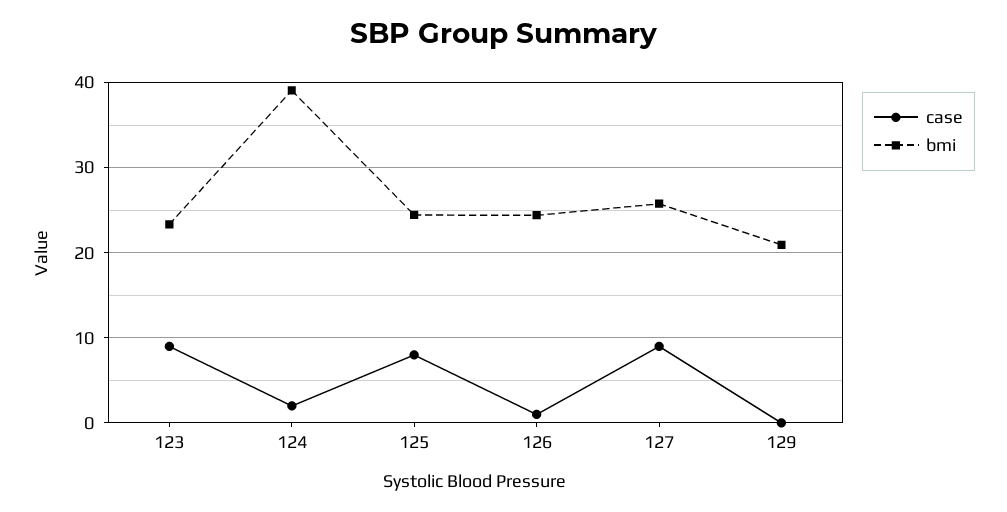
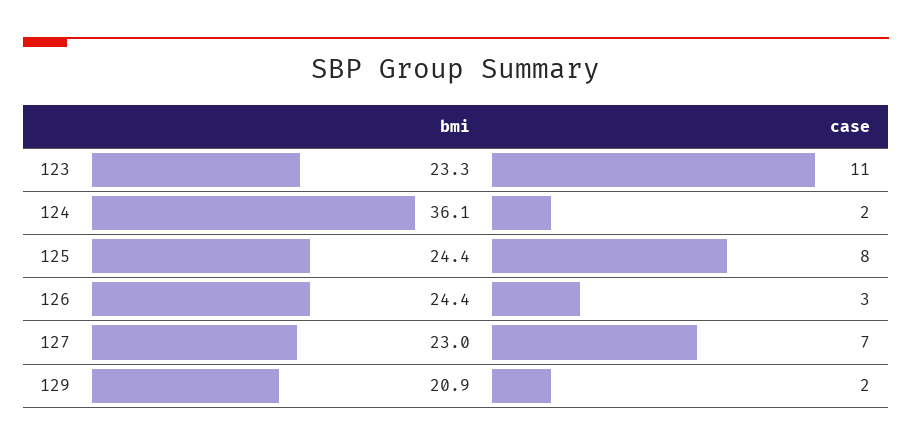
  {
    "case": {
-     "123": 9,
+     "123": 11,
      "124": 2,
      "125": 8,
-     "126": 1,
+     "126": 3,
-     "127": 9,
+     "127": 7,
-     "129": 0
+     "129": 2
    },
    "bmi": {
      "123": 23.3,
-     "124": 39,
+     "124": 36.1,
      "125": 24.4,
      "126": 24.4,
-     "127": 26,
+     "127": 23,
      "129": 20.9
    }
  }

